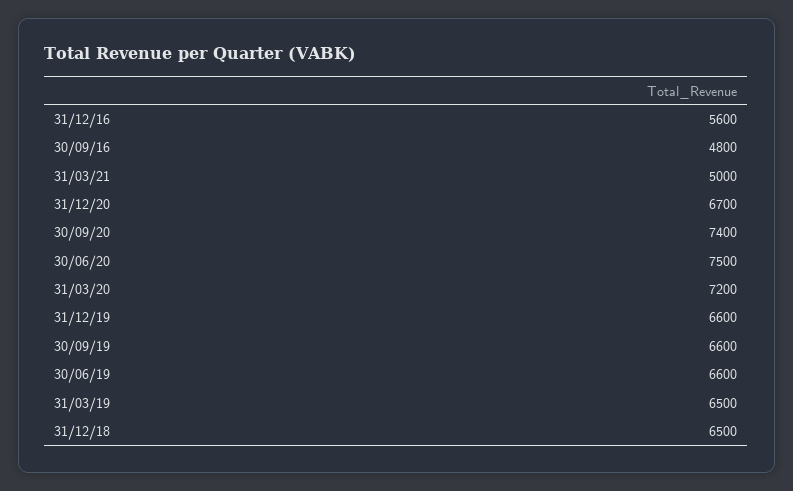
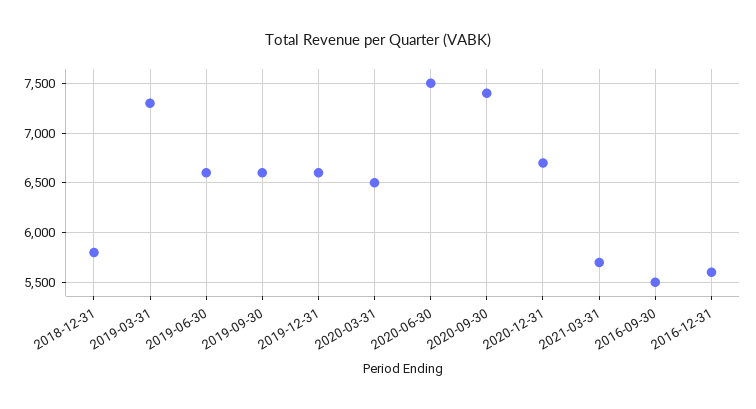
  {
    "31/12/16": 5600,
-   "30/09/16": 4800,
+   "30/09/16": 5500,
-   "31/03/21": 5000,
+   "31/03/21": 5700,
    "31/12/20": 6700,
    "30/09/20": 7400,
    "30/06/20": 7500,
-   "31/03/20": 7200,
+   "31/03/20": 6500,
    "31/12/19": 6600,
    "30/09/19": 6600,
    "30/06/19": 6600,
-   "31/03/19": 6500,
+   "31/03/19": 7300,
-   "31/12/18": 6500
+   "31/12/18": 5800
  }

